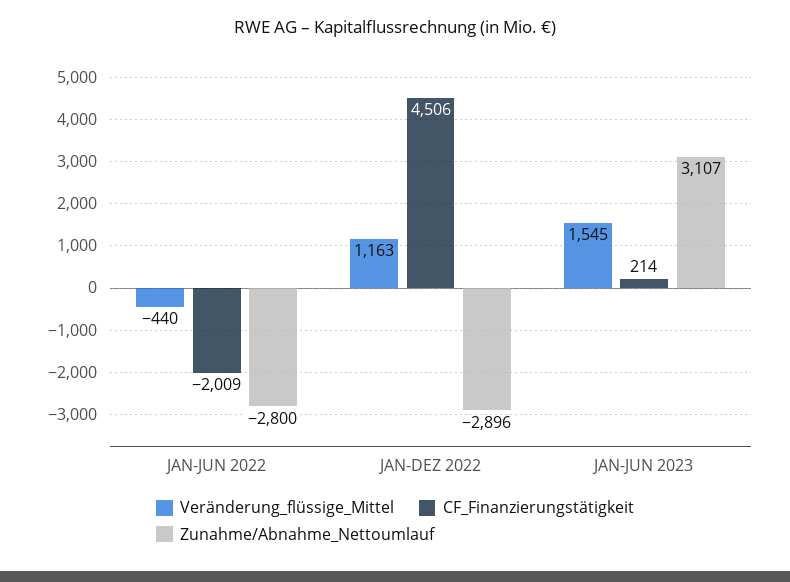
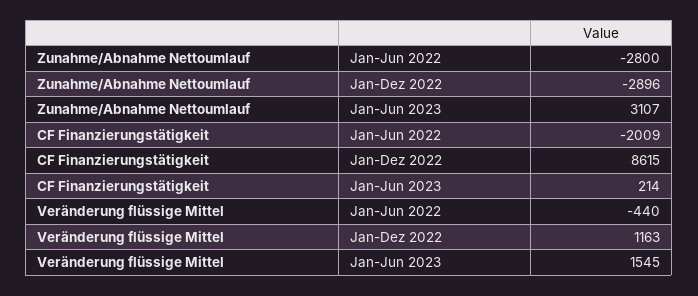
  {
    "Veränderung_flüssige_Mittel": {
      "JAN-JUN 2022": -440,
      "JAN-DEZ 2022": 1163,
      "JAN-JUN 2023": 1545
    },
    "CF_Finanzierungstätigkeit": {
      "JAN-JUN 2022": -2009,
-     "JAN-DEZ 2022": 4506,
+     "JAN-DEZ 2022": 8615,
      "JAN-JUN 2023": 214
    },
    "Zunahme/Abnahme_Nettoumlauf": {
      "JAN-JUN 2022": -2800,
      "JAN-DEZ 2022": -2896,
      "JAN-JUN 2023": 3107
    }
  }

